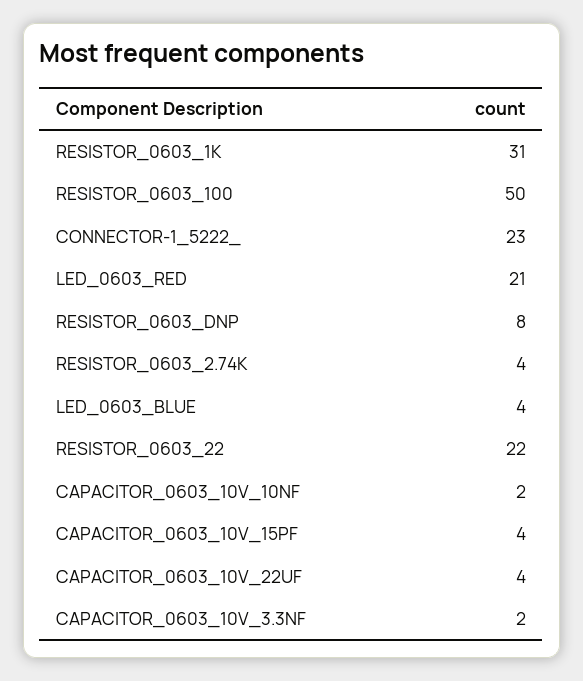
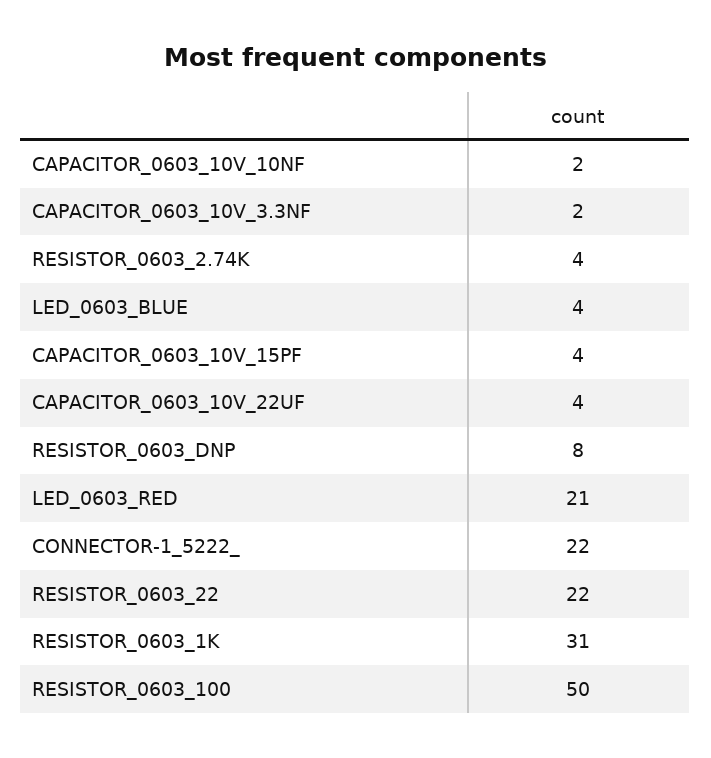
  {
    "RESISTOR_0603_1K": 31,
    "RESISTOR_0603_100": 50,
-   "CONNECTOR-1_5222_": 23,
+   "CONNECTOR-1_5222_": 22,
    "LED_0603_RED": 21,
    "RESISTOR_0603_DNP": 8,
    "RESISTOR_0603_2.74K": 4,
    "LED_0603_BLUE": 4,
    "RESISTOR_0603_22": 22,
    "CAPACITOR_0603_10V_10NF": 2,
    "CAPACITOR_0603_10V_15PF": 4,
    "CAPACITOR_0603_10V_22UF": 4,
    "CAPACITOR_0603_10V_3.3NF": 2
  }

